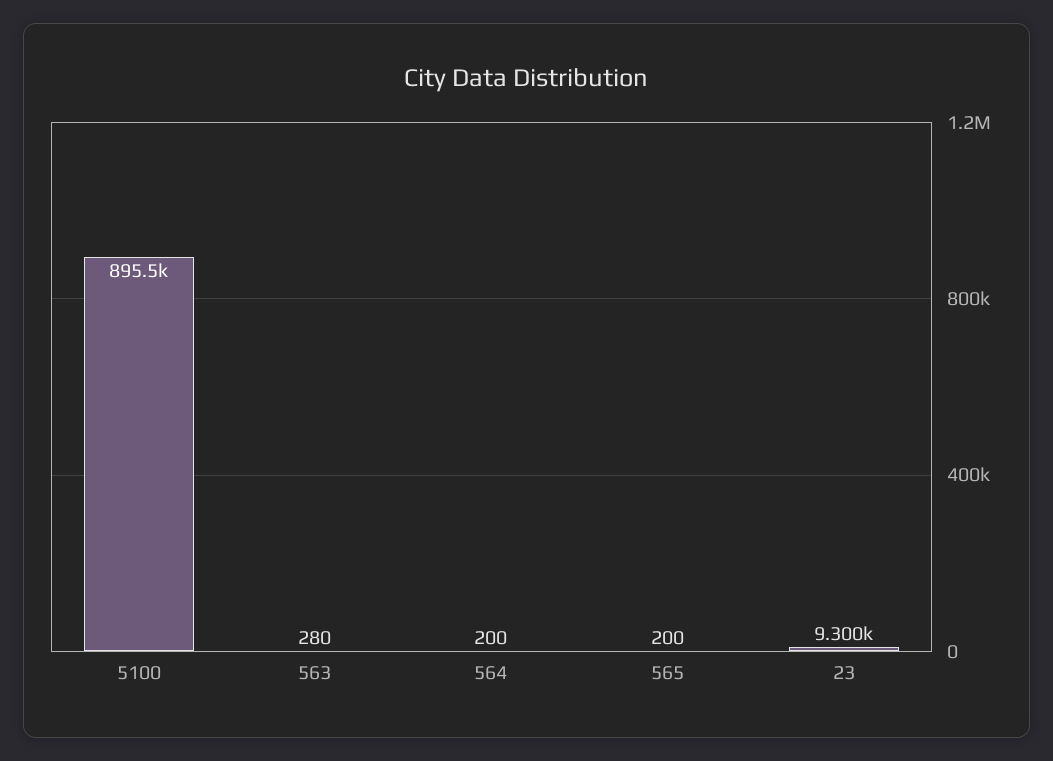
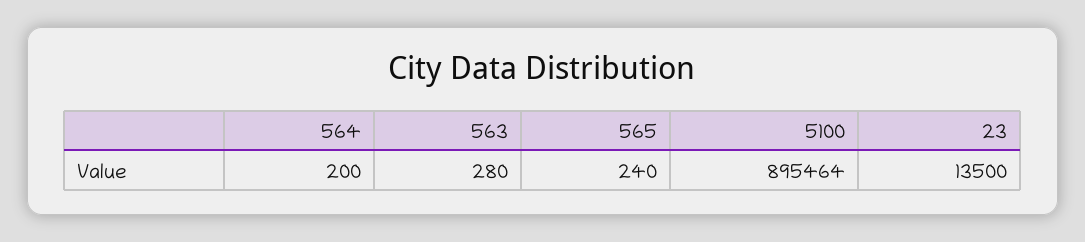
  {
    "5100": 895464,
    "563": 280,
    "564": 200,
-   "565": 200,
+   "565": 240,
-   "23": 9300
+   "23": 13500
  }

